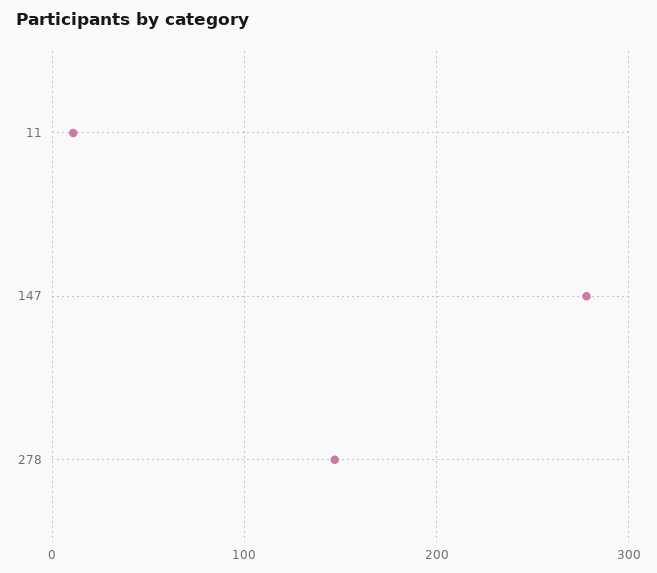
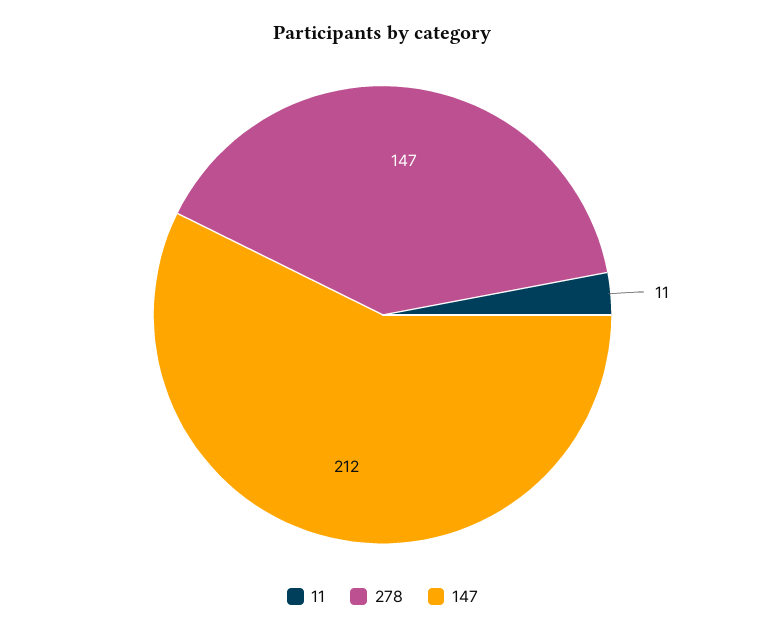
  {
    "11": 11,
-   "147": 280,
+   "147": 212,
    "278": 147
  }

